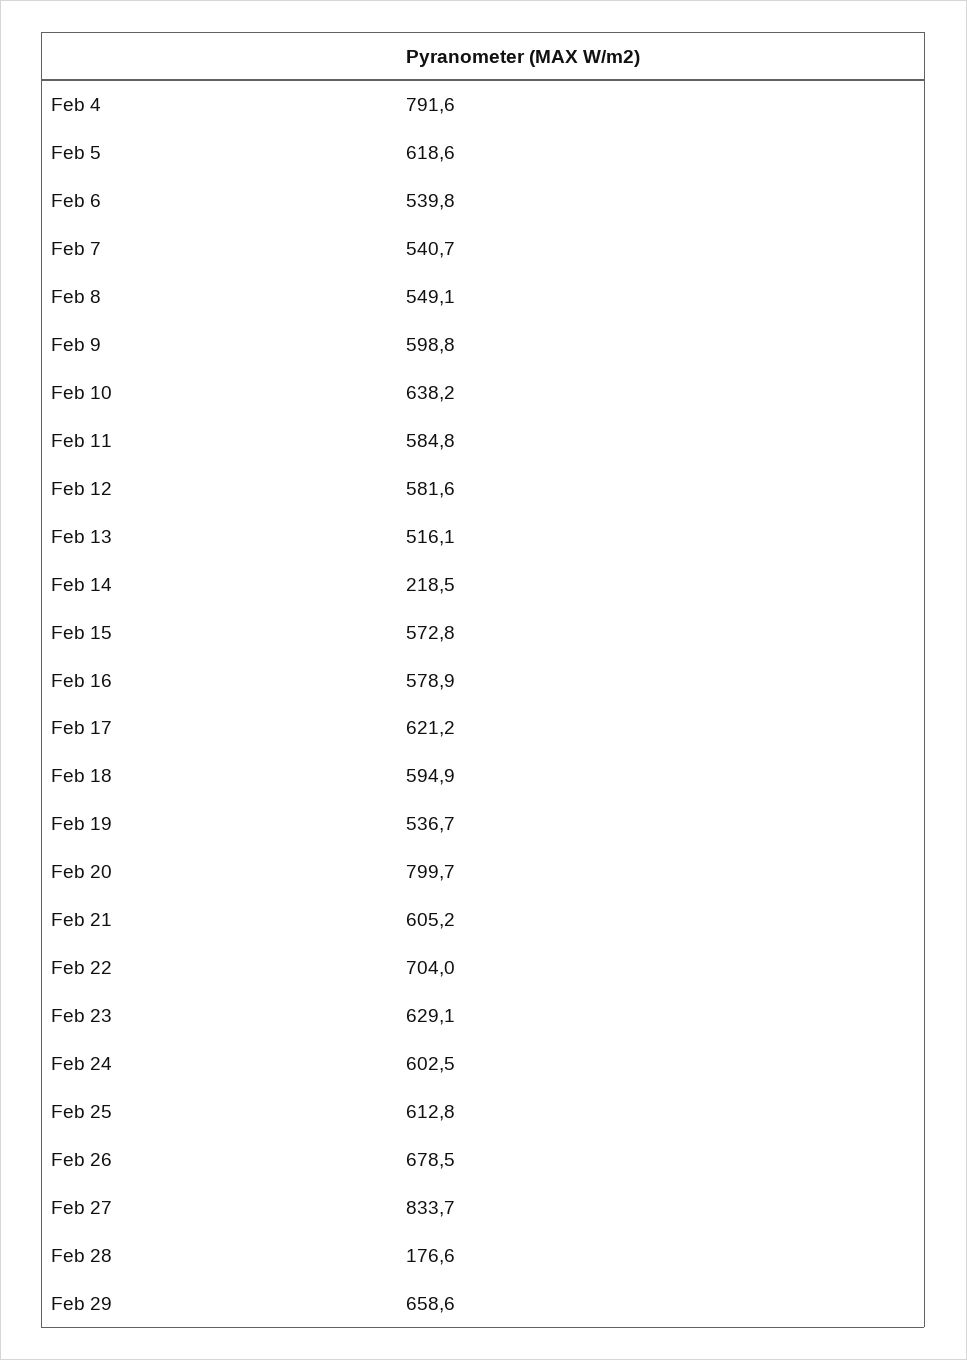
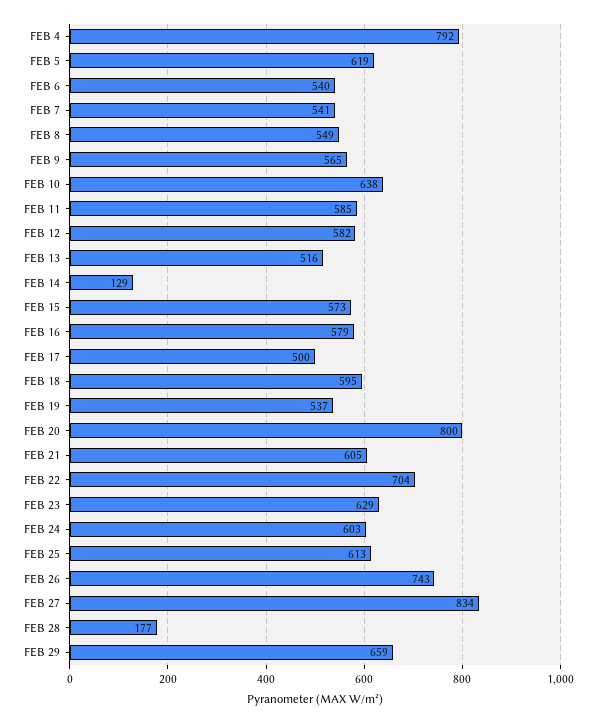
  {
    "Feb 4": 791.6,
    "Feb 5": 618.6,
    "Feb 6": 539.8,
    "Feb 7": 540.7,
    "Feb 8": 549.1,
-   "Feb 9": 598.8,
+   "Feb 9": 565,
    "Feb 10": 638.2,
    "Feb 11": 584.8,
    "Feb 12": 581.6,
    "Feb 13": 516.1,
-   "Feb 14": 218.5,
+   "Feb 14": 129,
    "Feb 15": 572.8,
    "Feb 16": 578.9,
-   "Feb 17": 621.2,
+   "Feb 17": 500,
    "Feb 18": 594.9,
    "Feb 19": 536.7,
    "Feb 20": 799.7,
    "Feb 21": 605.2,
    "Feb 22": 704,
    "Feb 23": 629.1,
    "Feb 24": 602.5,
    "Feb 25": 612.8,
-   "Feb 26": 678.5,
+   "Feb 26": 743,
    "Feb 27": 833.7,
    "Feb 28": 176.6,
    "Feb 29": 658.6
  }

